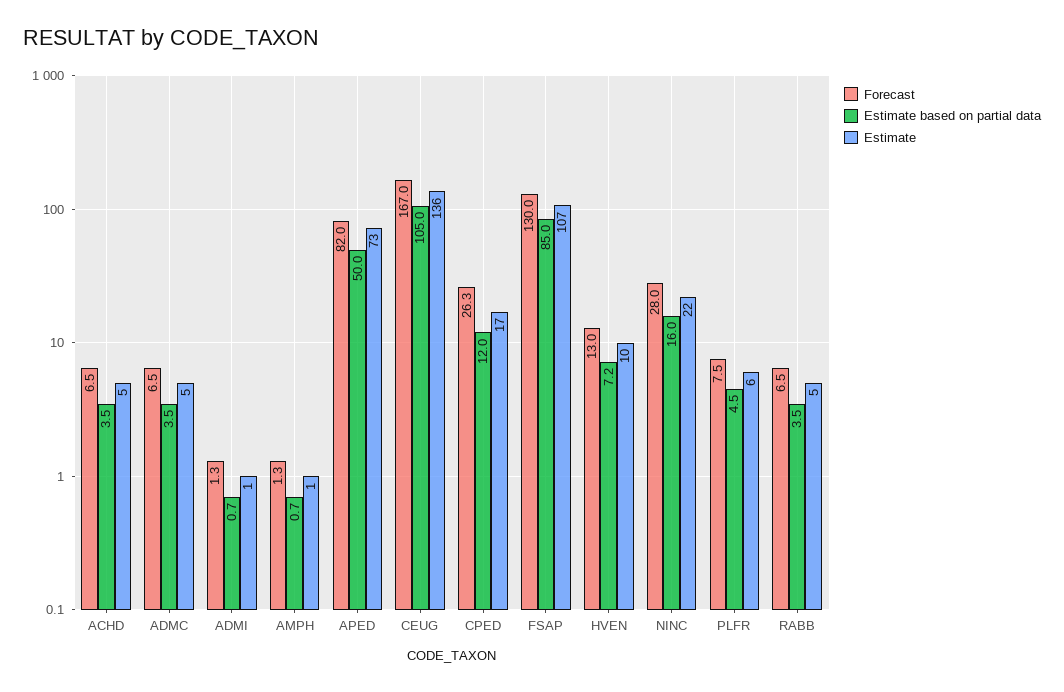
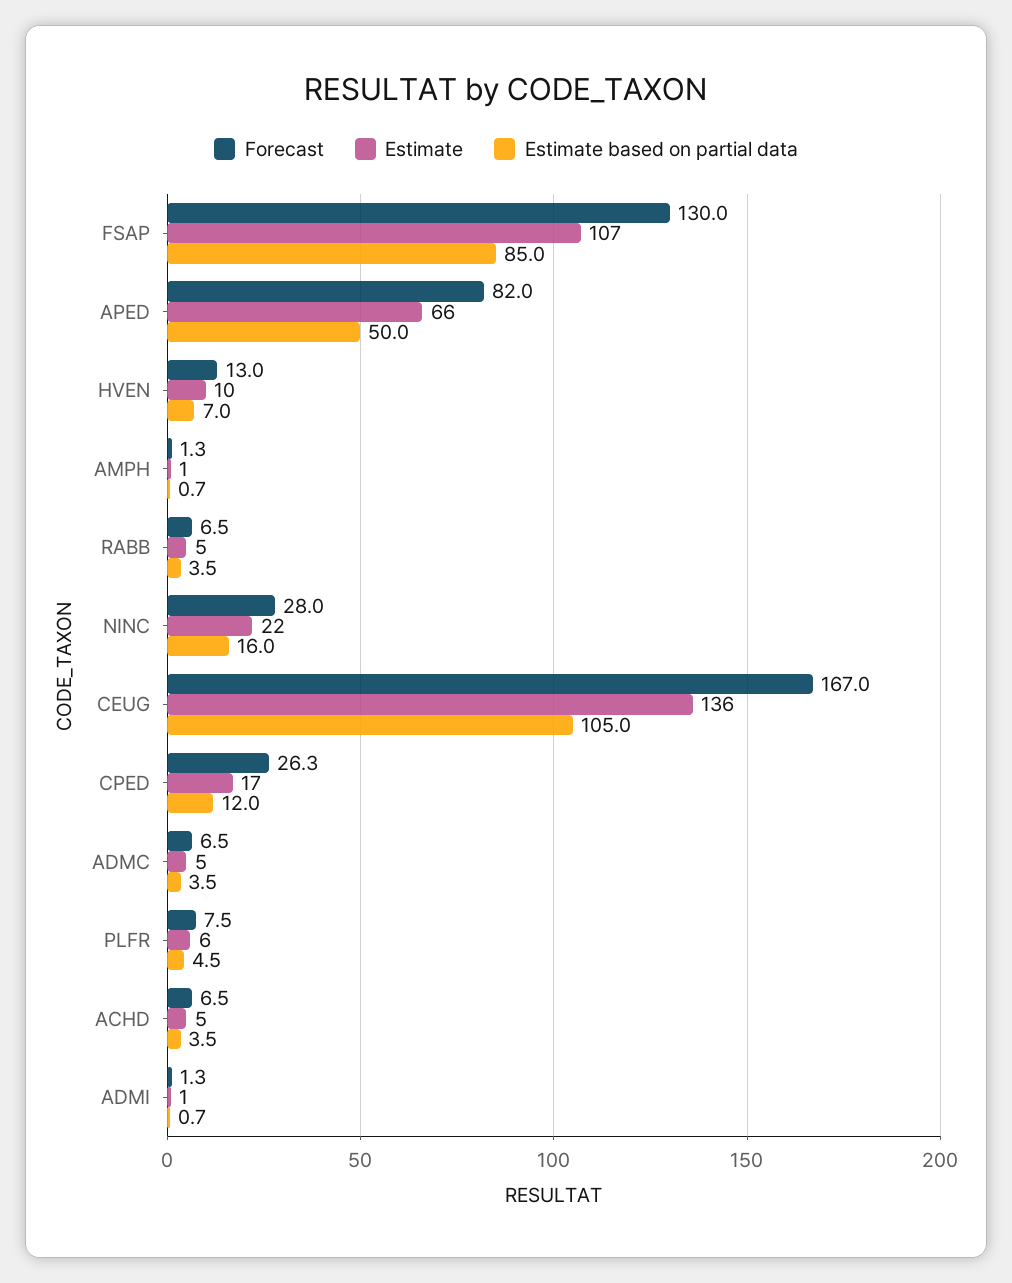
  {
    "Forecast": {
      "ACHD": 6.5,
      "ADMC": 6.5,
      "ADMI": 1.3,
      "AMPH": 1.3,
      "APED": 82,
      "CEUG": 167,
      "CPED": 26.3,
      "FSAP": 130,
      "HVEN": 13,
      "NINC": 28,
      "PLFR": 7.5,
      "RABB": 6.5
    },
    "Estimate based on partial data": {
      "ACHD": 3.5,
      "ADMC": 3.5,
      "ADMI": 0.7,
      "AMPH": 0.7,
      "APED": 50,
      "CEUG": 105,
      "CPED": 12,
      "FSAP": 85,
-     "HVEN": 7.2,
+     "HVEN": 7,
      "NINC": 16,
      "PLFR": 4.5,
      "RABB": 3.5
    },
    "Estimate": {
      "ACHD": 5,
      "ADMC": 5,
      "ADMI": 1,
      "AMPH": 1,
-     "APED": 73,
+     "APED": 66,
      "CEUG": 136,
      "CPED": 17,
      "FSAP": 107,
      "HVEN": 10,
      "NINC": 22,
      "PLFR": 6,
      "RABB": 5
    }
  }

